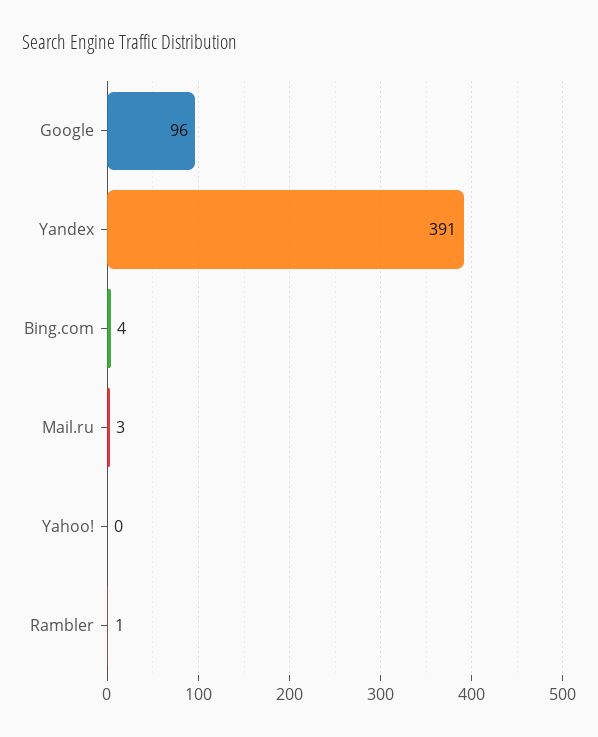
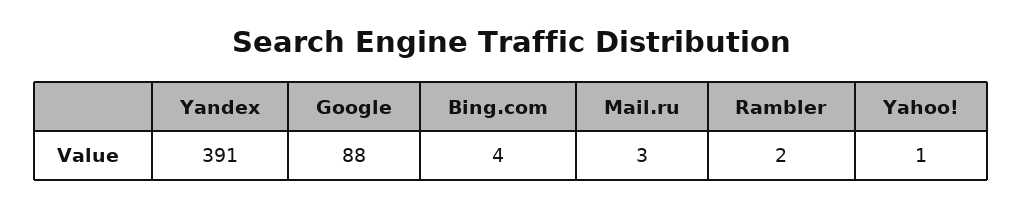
  {
-   "Google": 96,
+   "Google": 88,
    "Yandex": 391,
    "Bing.com": 4,
    "Mail.ru": 3,
-   "Yahoo!": 0,
+   "Yahoo!": 1,
-   "Rambler": 1
+   "Rambler": 2
  }

